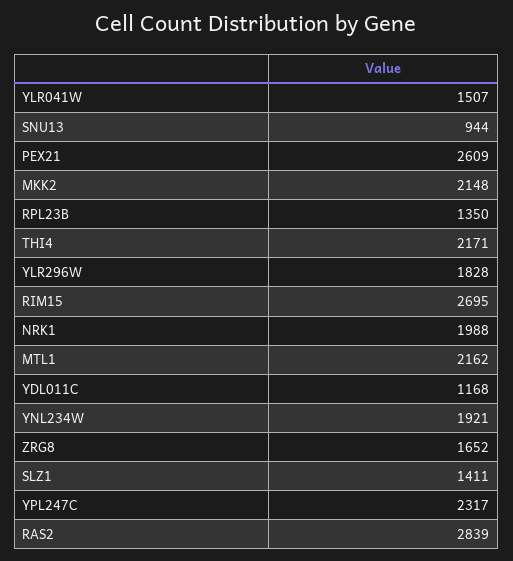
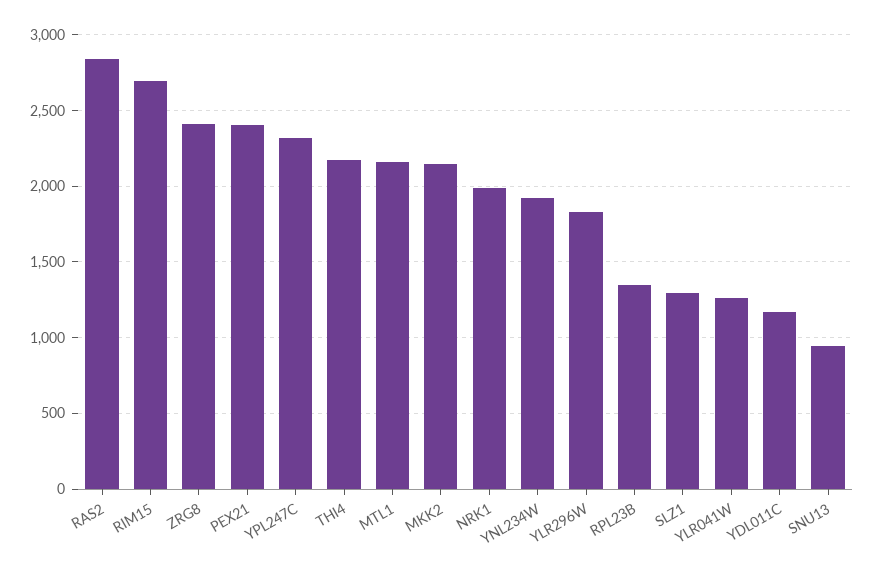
  {
-   "YLR041W": 1507,
+   "YLR041W": 1250,
    "SNU13": 944,
-   "PEX21": 2609,
+   "PEX21": 2400,
    "MKK2": 2148,
    "RPL23B": 1350,
    "THI4": 2171,
    "YLR296W": 1828,
    "RIM15": 2695,
    "NRK1": 1988,
    "MTL1": 2162,
    "YDL011C": 1168,
    "YNL234W": 1921,
-   "ZRG8": 1652,
+   "ZRG8": 2400,
-   "SLZ1": 1411,
+   "SLZ1": 1300,
    "YPL247C": 2317,
    "RAS2": 2839
  }

